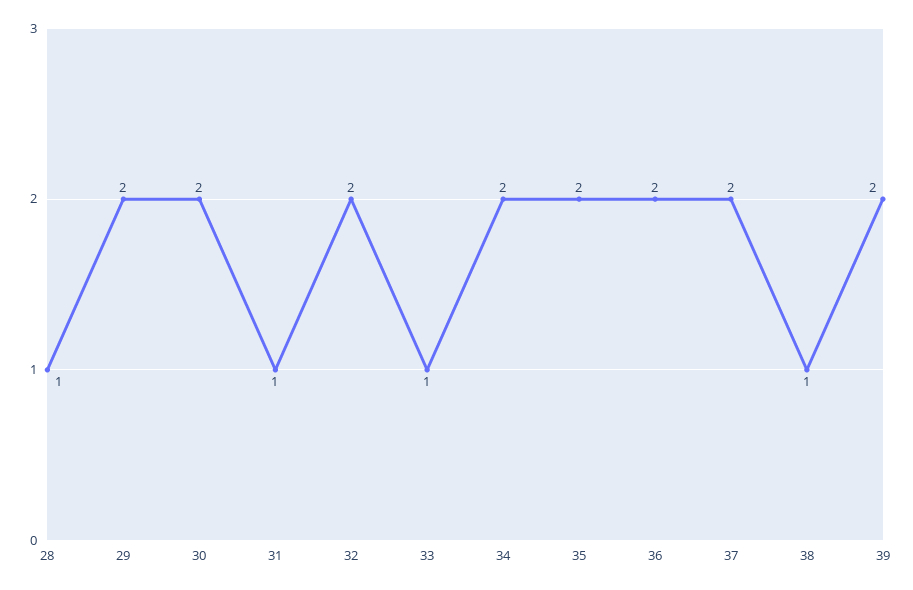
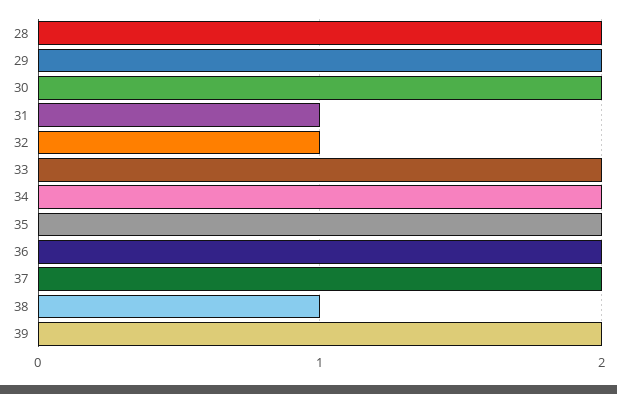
  {
-   "28": 1,
+   "28": 2,
    "29": 2,
    "30": 2,
    "31": 1,
-   "32": 2,
+   "32": 1,
-   "33": 1,
+   "33": 2,
    "34": 2,
    "35": 2,
    "36": 2,
    "37": 2,
    "38": 1,
    "39": 2
  }

